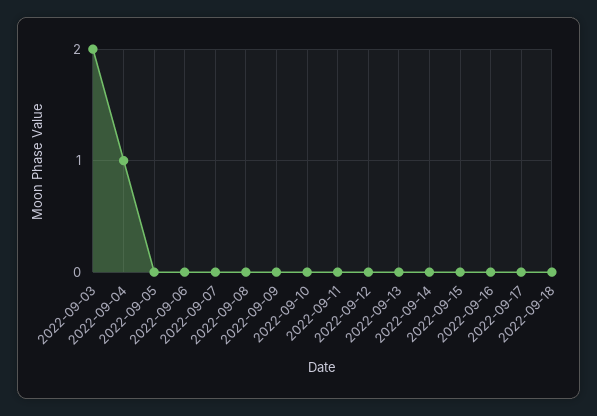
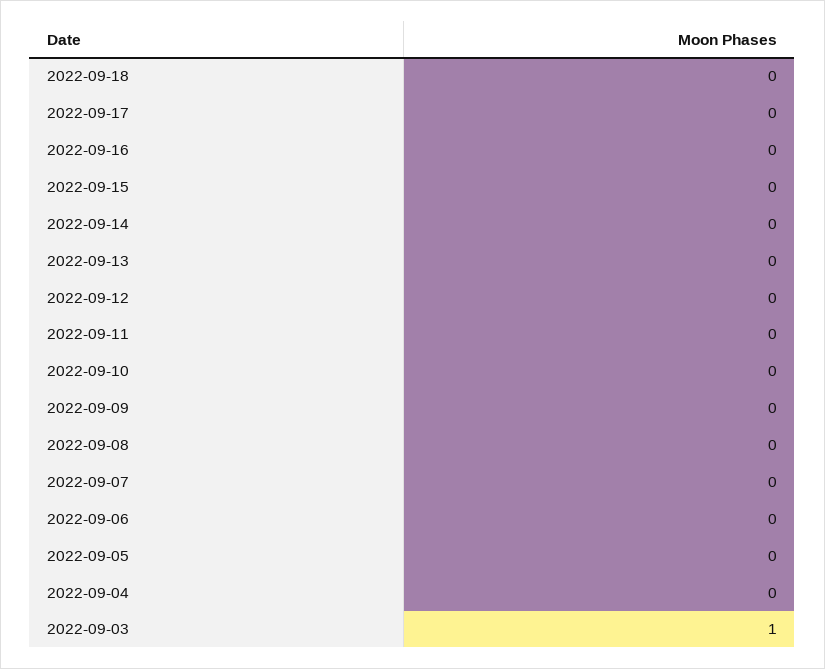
  {
-   "2022-09-03": 2,
+   "2022-09-03": 1,
-   "2022-09-04": 1,
+   "2022-09-04": 0,
    "2022-09-05": 0,
    "2022-09-06": 0,
    "2022-09-07": 0,
    "2022-09-08": 0,
    "2022-09-09": 0,
    "2022-09-10": 0,
    "2022-09-11": 0,
    "2022-09-12": 0,
    "2022-09-13": 0,
    "2022-09-14": 0,
    "2022-09-15": 0,
    "2022-09-16": 0,
    "2022-09-17": 0,
    "2022-09-18": 0
  }

